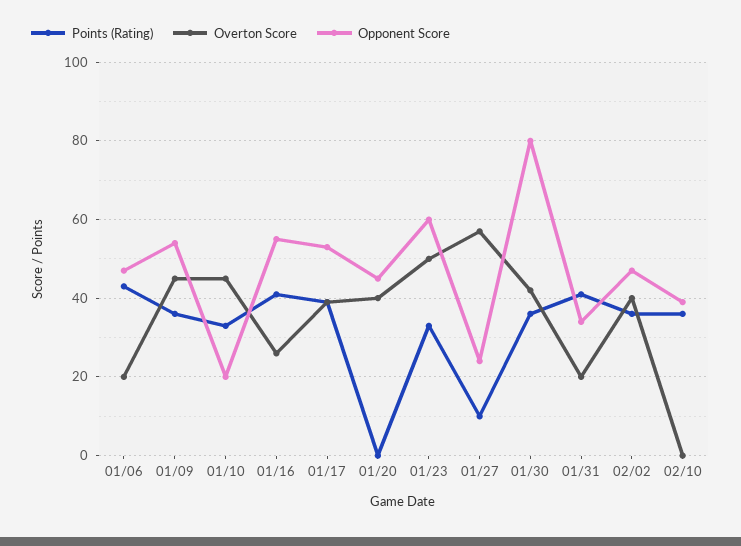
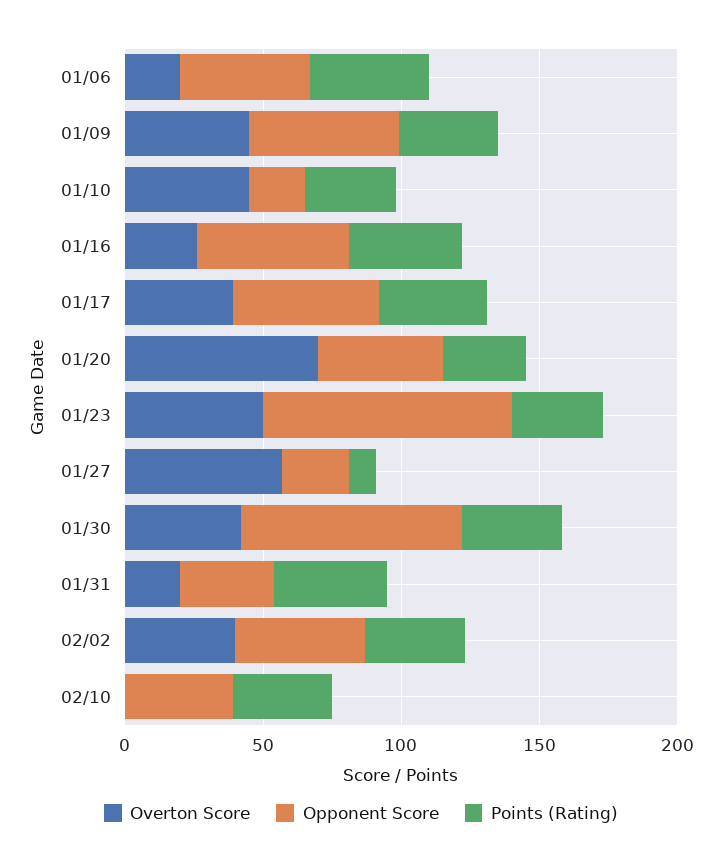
  {
    "Points (Rating)": {
      "01/06": 45,
      "01/09": 35,
      "01/10": 35,
      "01/16": 40,
      "01/17": 40,
-     "01/20": 0,
+     "01/20": 30,
      "01/23": 35,
      "01/27": 10,
      "01/30": 35,
      "01/31": 40,
      "02/02": 35,
      "02/10": 35
    },
    "Overton Score": {
      "01/06": 20,
      "01/09": 45,
      "01/10": 45,
      "01/16": 25,
      "01/17": 40,
-     "01/20": 40,
+     "01/20": 70,
      "01/23": 50,
      "01/27": 55,
      "01/30": 40,
      "01/31": 20,
      "02/02": 40,
      "02/10": 0
    },
    "Opponent Score": {
      "01/06": 45,
      "01/09": 55,
      "01/10": 20,
      "01/16": 55,
      "01/17": 55,
      "01/20": 45,
-     "01/23": 60,
+     "01/23": 90,
      "01/27": 25,
      "01/30": 80,
      "01/31": 35,
      "02/02": 45,
      "02/10": 40
    }
  }

